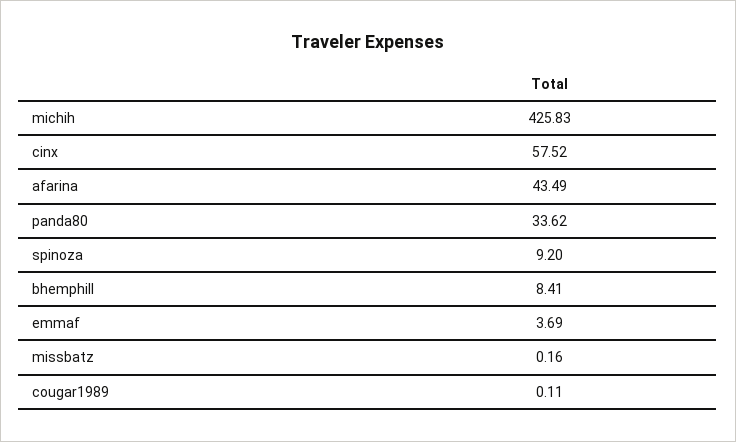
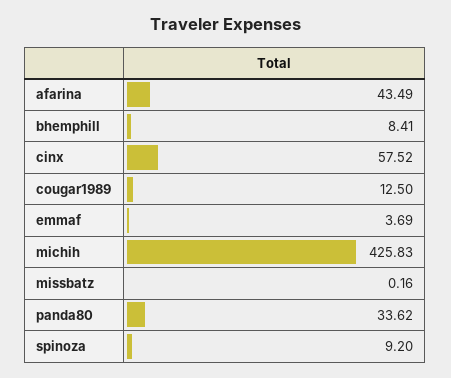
  {
    "michih": 425.83,
    "cinx": 57.52,
    "afarina": 43.49,
    "panda80": 33.62,
    "spinoza": 9.2,
    "bhemphill": 8.41,
    "emmaf": 3.69,
    "missbatz": 0.16,
-   "cougar1989": 0.11
+   "cougar1989": 12.5
  }

